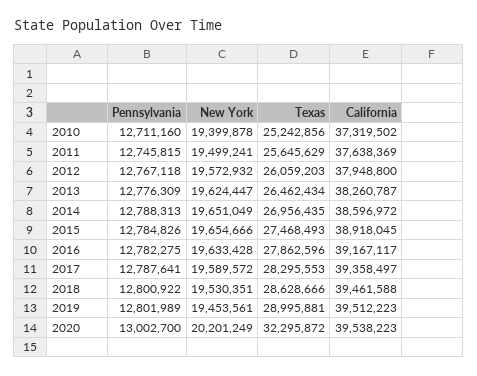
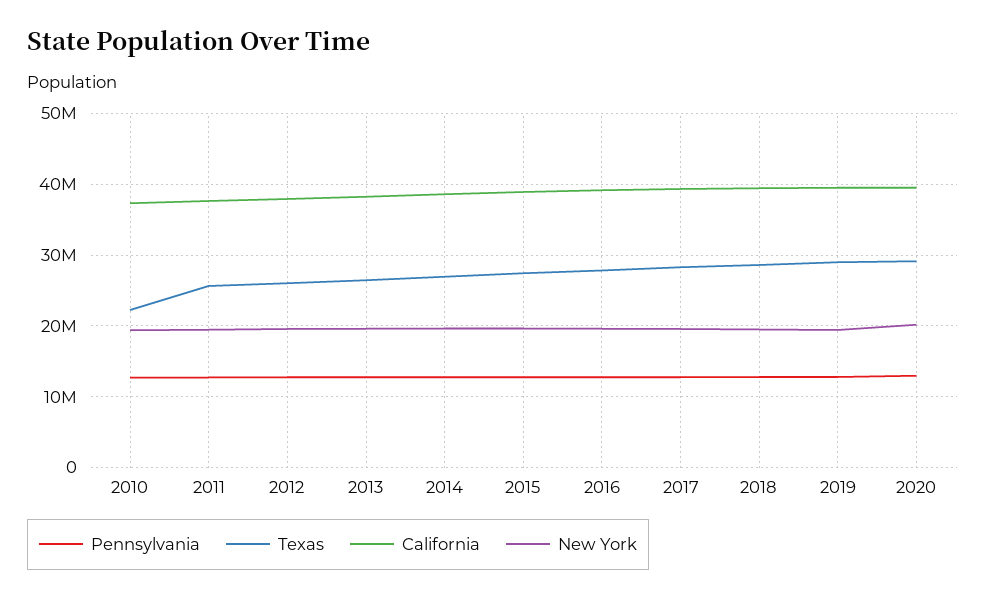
  {
    "Pennsylvania": {
      "2010": 12711160,
      "2011": 12745815,
      "2012": 12767118,
      "2013": 12776309,
      "2014": 12788313,
      "2015": 12784826,
      "2016": 12782275,
      "2017": 12787641,
      "2018": 12800922,
      "2019": 12801989,
      "2020": 13002700
    },
    "New York": {
      "2010": 19399878,
      "2011": 19499241,
      "2012": 19572932,
      "2013": 19624447,
      "2014": 19651049,
      "2015": 19654666,
      "2016": 19633428,
      "2017": 19589572,
      "2018": 19530351,
      "2019": 19453561,
      "2020": 20201249
    },
    "Texas": {
-     "2010": 25242856,
+     "2010": 22000000,
      "2011": 25645629,
      "2012": 26059203,
      "2013": 26462434,
      "2014": 26956435,
      "2015": 27468493,
      "2016": 27862596,
      "2017": 28295553,
      "2018": 28628666,
      "2019": 28995881,
-     "2020": 32295872
+     "2020": 29000000
    },
    "California": {
      "2010": 37319502,
      "2011": 37638369,
      "2012": 37948800,
      "2013": 38260787,
      "2014": 38596972,
      "2015": 38918045,
      "2016": 39167117,
      "2017": 39358497,
      "2018": 39461588,
      "2019": 39512223,
      "2020": 39538223
    }
  }

